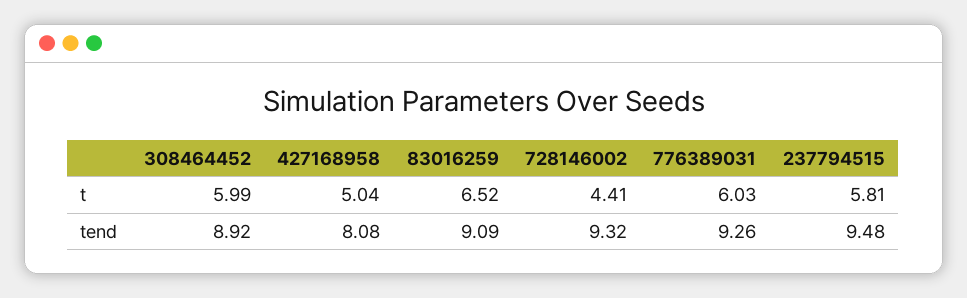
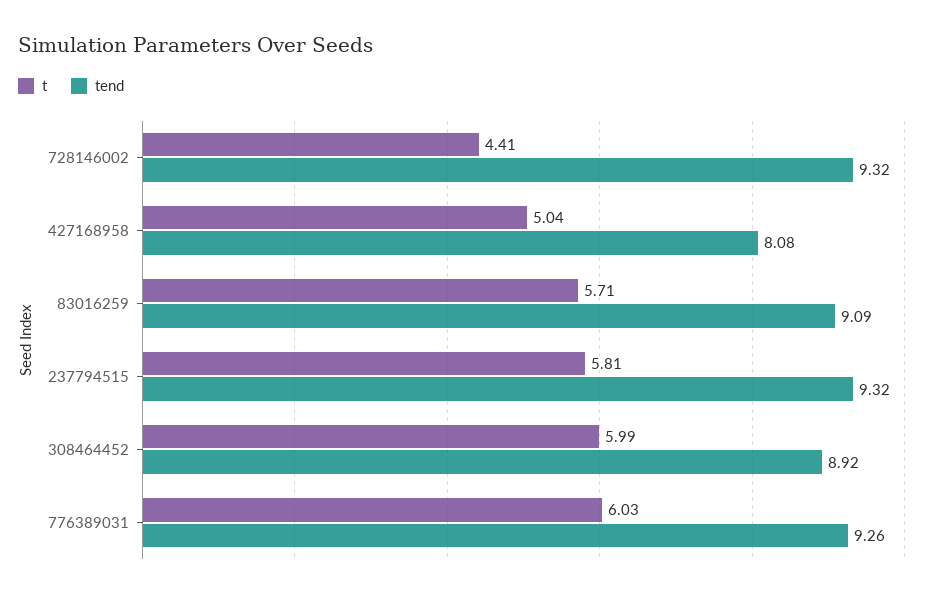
  {
    "t": {
      "308464452": 5.99,
      "427168958": 5.04,
-     "83016259": 6.52,
+     "83016259": 5.71,
      "728146002": 4.41,
      "776389031": 6.03,
      "237794515": 5.81
    },
    "tend": {
      "308464452": 8.92,
      "427168958": 8.08,
      "83016259": 9.09,
      "728146002": 9.32,
      "776389031": 9.26,
-     "237794515": 9.48
+     "237794515": 9.32
    }
  }

